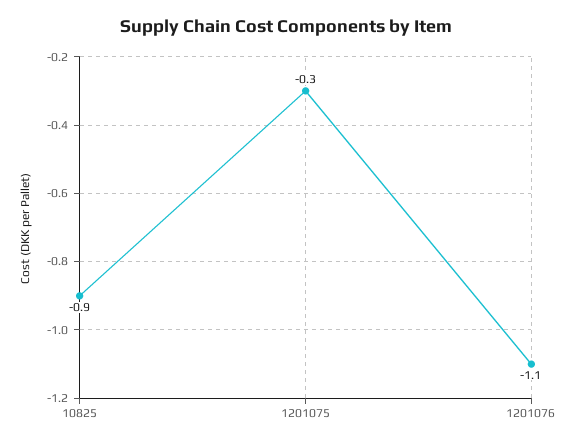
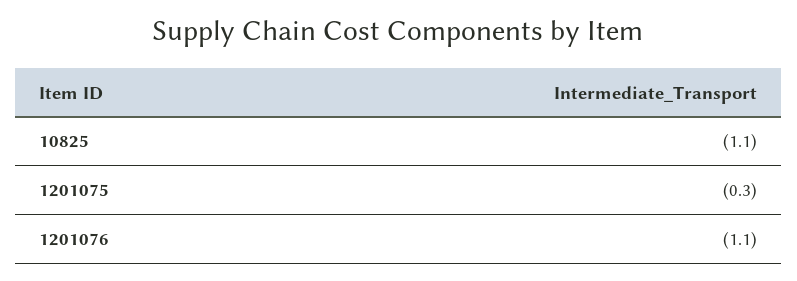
  {
-   "10825": -0.9,
+   "10825": -1.1,
    "1201075": -0.3,
    "1201076": -1.1
  }

